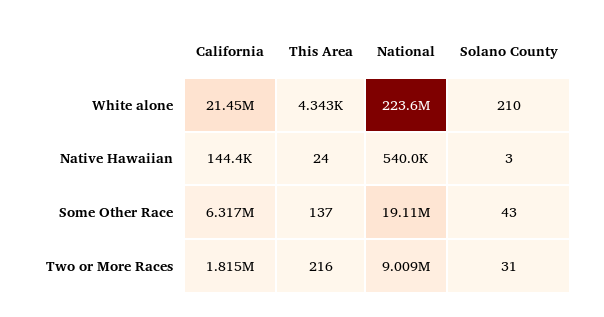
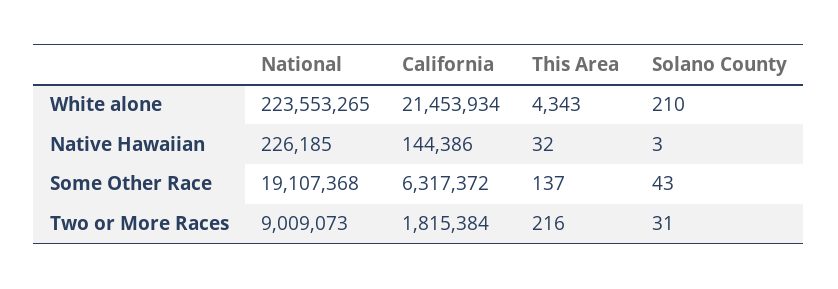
  {
    "California": {
      "White alone": 21453934,
      "Native Hawaiian": 144386,
      "Some Other Race": 6317372,
      "Two or More Races": 1815384
    },
    "This Area": {
      "White alone": 4343,
-     "Native Hawaiian": 24,
+     "Native Hawaiian": 32,
      "Some Other Race": 137,
      "Two or More Races": 216
    },
    "National": {
      "White alone": 223553265,
-     "Native Hawaiian": 540000,
+     "Native Hawaiian": 226185,
      "Some Other Race": 19107368,
      "Two or More Races": 9009073
    },
    "Solano County": {
      "White alone": 210,
      "Native Hawaiian": 3,
      "Some Other Race": 43,
      "Two or More Races": 31
    }
  }

